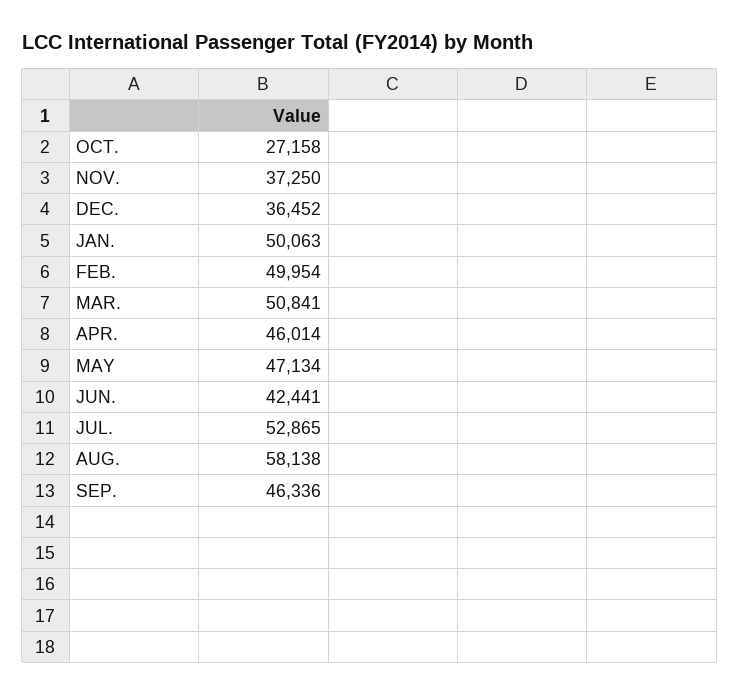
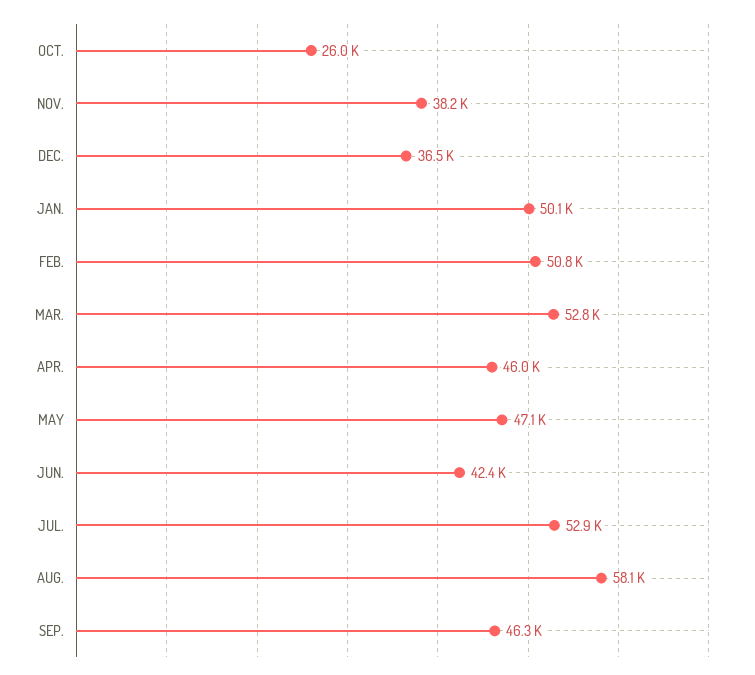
  {
-   "OCT.": 27158,
+   "OCT.": 26000,
-   "NOV.": 37250,
+   "NOV.": 38200,
    "DEC.": 36452,
    "JAN.": 50063,
-   "FEB.": 49954,
+   "FEB.": 50800,
-   "MAR.": 50841,
+   "MAR.": 52800,
    "APR.": 46014,
    "MAY": 47134,
    "JUN.": 42441,
    "JUL.": 52865,
    "AUG.": 58138,
    "SEP.": 46336
  }

